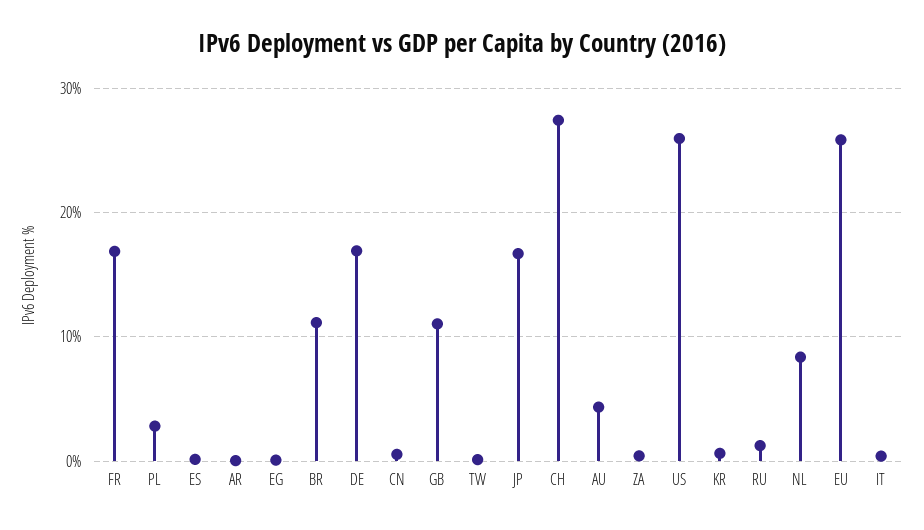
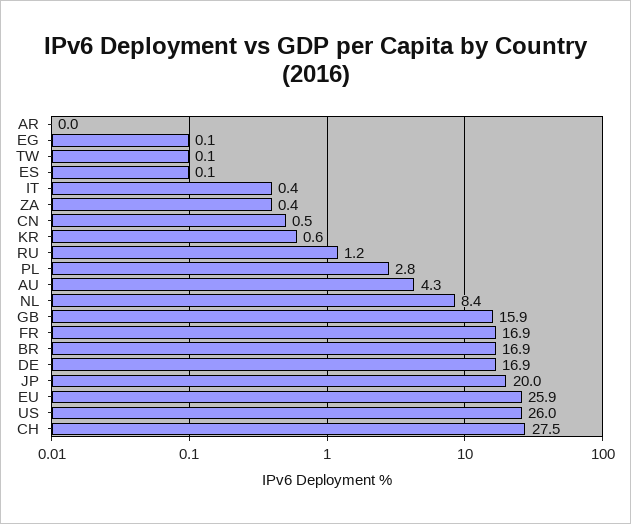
  {
    "FR": 16.9,
    "PL": 2.8,
    "ES": 0.1,
    "AR": 0,
    "EG": 0.1,
-   "BR": 11,
+   "BR": 16.9,
    "DE": 16.9,
    "CN": 0.5,
-   "GB": 11,
+   "GB": 15.9,
    "TW": 0.1,
-   "JP": 17,
+   "JP": 20,
    "CH": 27.5,
    "AU": 4.3,
    "ZA": 0.4,
    "US": 26,
    "KR": 0.6,
    "RU": 1.2,
    "NL": 8.4,
    "EU": 25.9,
    "IT": 0.4
  }

